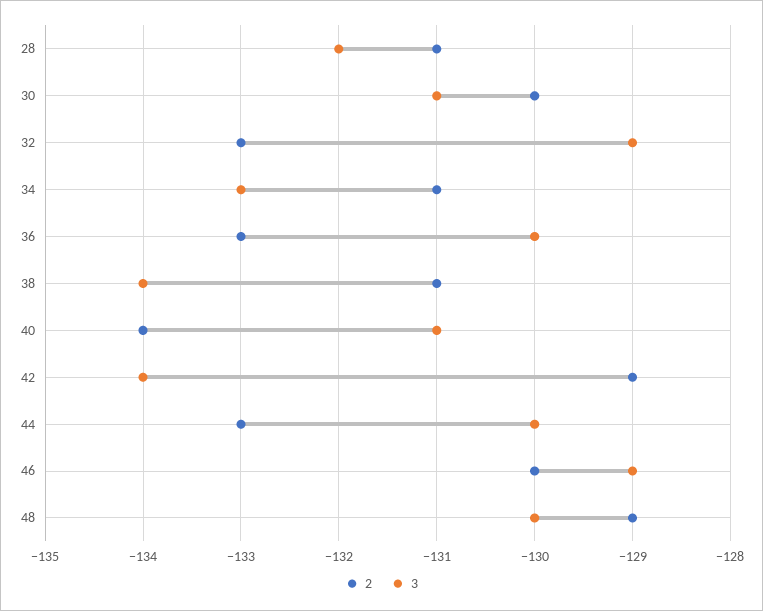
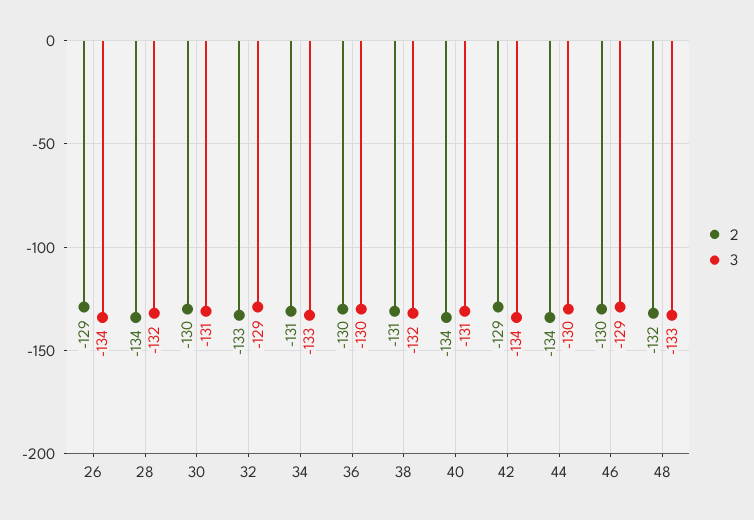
  {
    "2": {
-     "28": -131,
+     "28": -134,
      "30": -130,
      "32": -133,
      "34": -131,
-     "36": -133,
+     "36": -130,
      "38": -131,
      "40": -134,
      "42": -129,
-     "44": -133,
+     "44": -134,
      "46": -130,
-     "48": -129
+     "48": -132,
+     "26": -129
    },
    "3": {
      "28": -132,
      "30": -131,
      "32": -129,
      "34": -133,
      "36": -130,
-     "38": -134,
+     "38": -132,
      "40": -131,
      "42": -134,
      "44": -130,
      "46": -129,
-     "48": -130
+     "48": -133,
+     "26": -134
    }
  }

